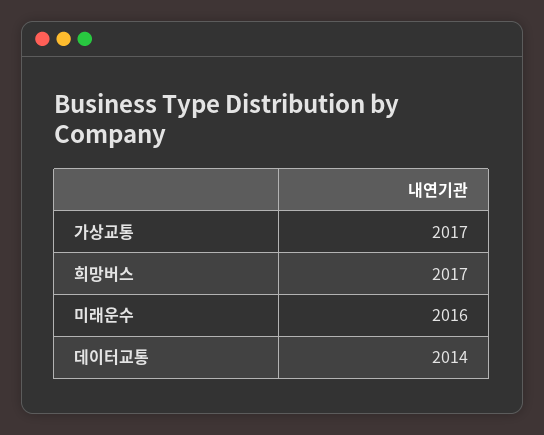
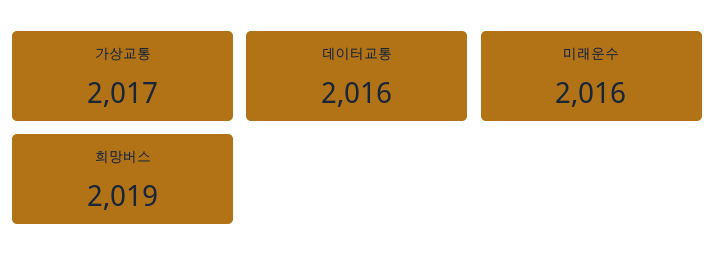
  {
    "가상교통": 2017,
-   "희망버스": 2017,
+   "희망버스": 2019,
    "미래운수": 2016,
-   "데이터교통": 2014
+   "데이터교통": 2016
  }

